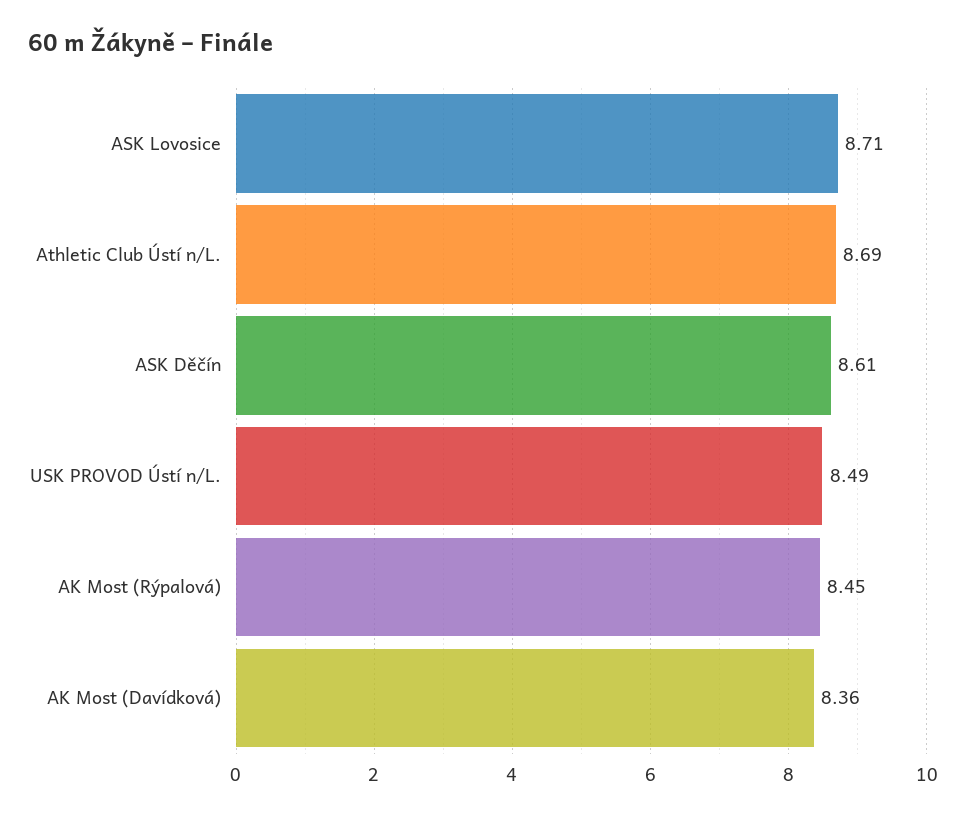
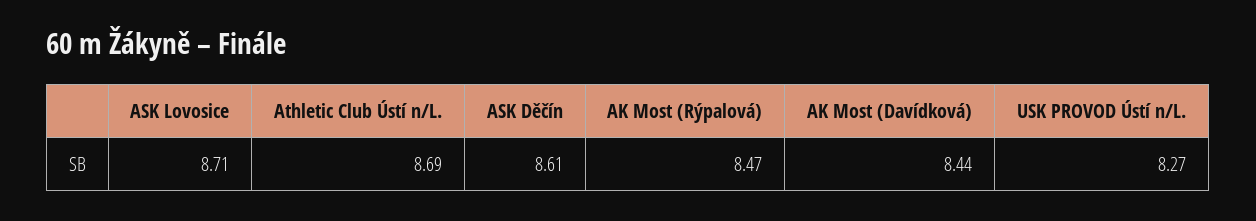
  {
    "ASK Lovosice": 8.71,
    "Athletic Club Ústí n/L.": 8.69,
    "ASK Děčín": 8.61,
-   "USK PROVOD Ústí n/L.": 8.49,
+   "USK PROVOD Ústí n/L.": 8.27,
-   "AK Most (Rýpalová)": 8.45,
+   "AK Most (Rýpalová)": 8.47,
-   "AK Most (Davídková)": 8.36
+   "AK Most (Davídková)": 8.44
  }

